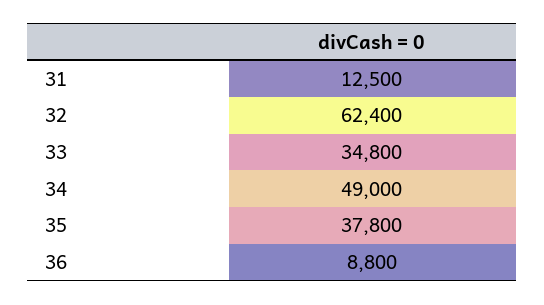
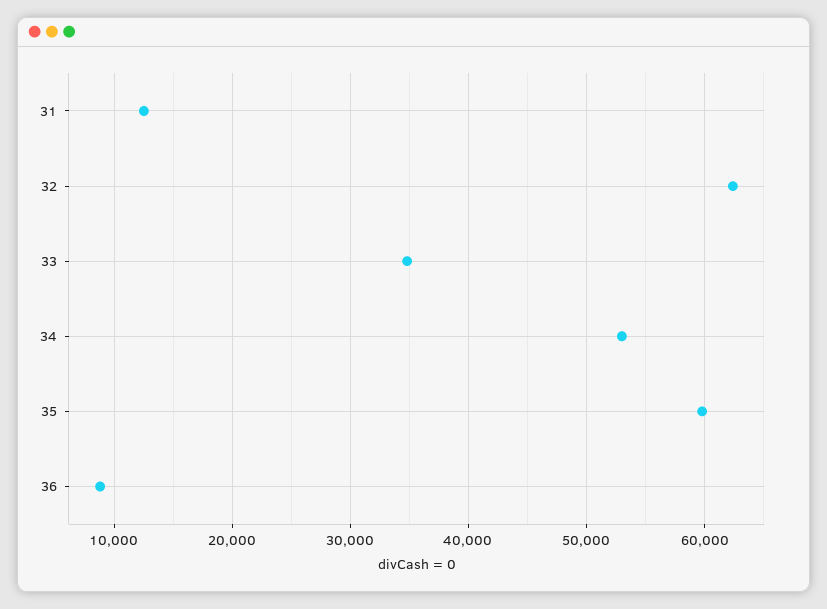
  {
    "31": 12500,
    "32": 62400,
    "33": 34800,
-   "34": 49000,
+   "34": 53000,
-   "35": 37800,
+   "35": 60000,
    "36": 8800
  }

